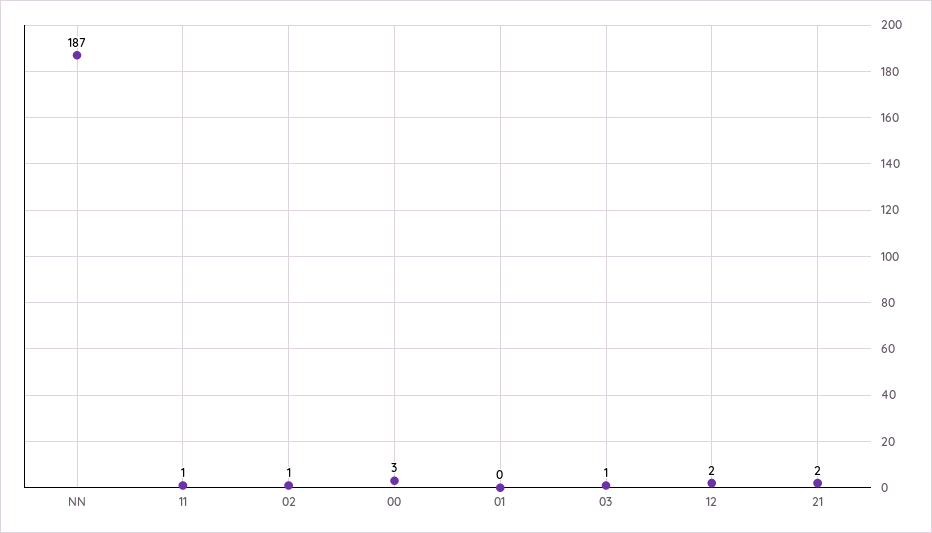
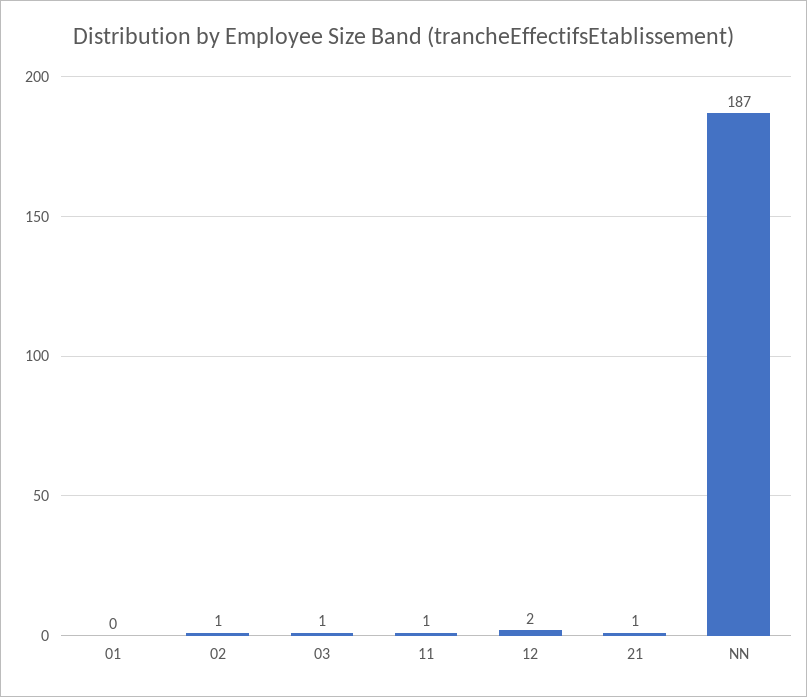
  {
    "NN": 187,
    "11": 1,
    "02": 1,
-   "00": 3,
    "01": 0,
    "03": 1,
    "12": 2,
-   "21": 2
+   "21": 1
  }

